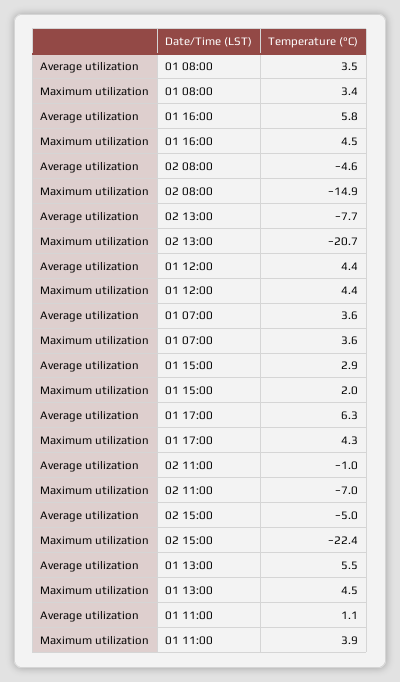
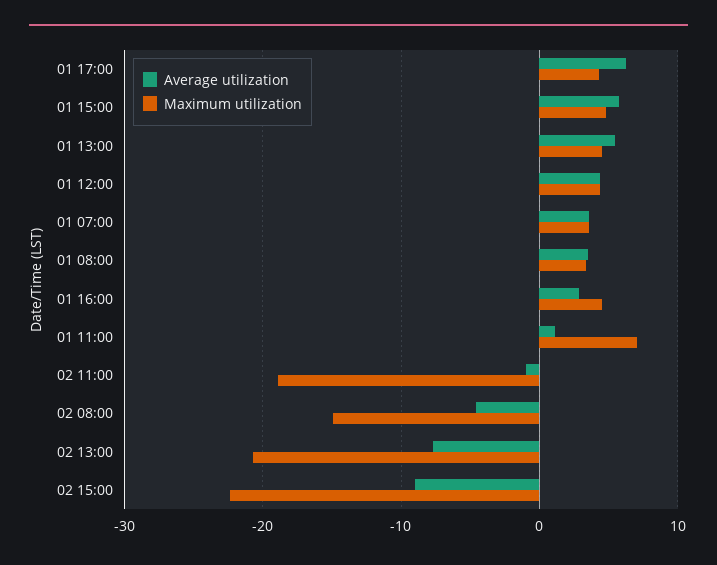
  {
    "Average utilization": {
      "01 08:00": 3.5,
-     "01 16:00": 5.8,
+     "01 16:00": 3,
      "02 08:00": -4.6,
      "02 13:00": -7.7,
      "01 12:00": 4.4,
      "01 07:00": 3.6,
-     "01 15:00": 2.9,
+     "01 15:00": 6,
      "01 17:00": 6.3,
      "02 11:00": -1,
-     "02 15:00": -5,
+     "02 15:00": -9,
      "01 13:00": 5.5,
      "01 11:00": 1.1
    },
    "Maximum utilization": {
      "01 08:00": 3.4,
      "01 16:00": 4.5,
      "02 08:00": -14.9,
      "02 13:00": -20.7,
      "01 12:00": 4.4,
      "01 07:00": 3.6,
-     "01 15:00": 2,
+     "01 15:00": 5,
      "01 17:00": 4.3,
-     "02 11:00": -7,
+     "02 11:00": -19,
      "02 15:00": -22.4,
      "01 13:00": 4.5,
-     "01 11:00": 3.9
+     "01 11:00": 7
    }
  }

